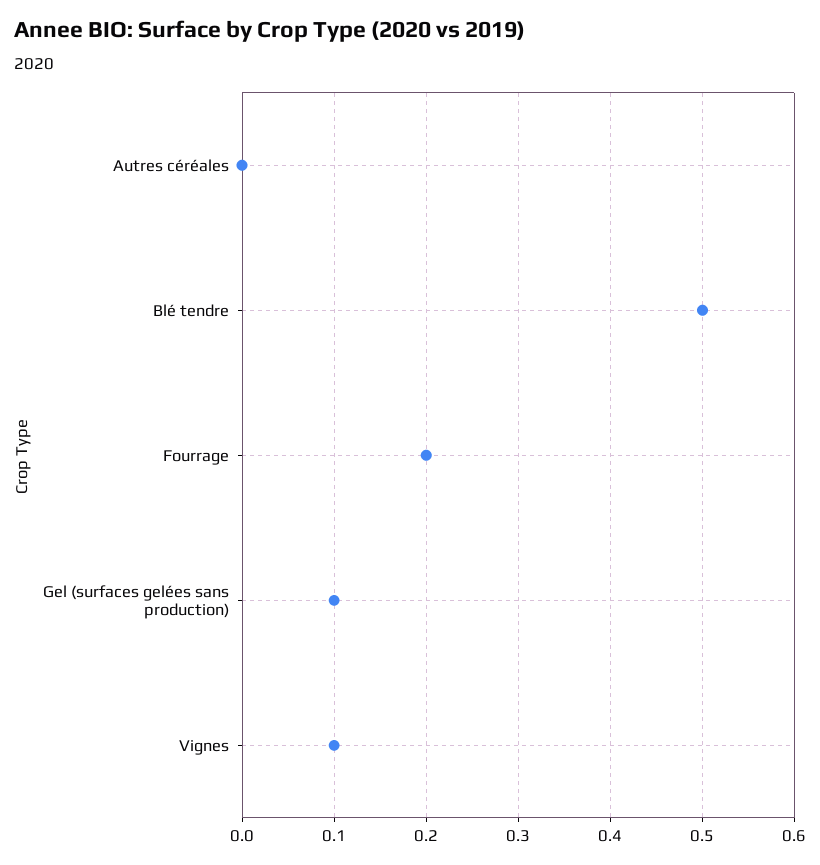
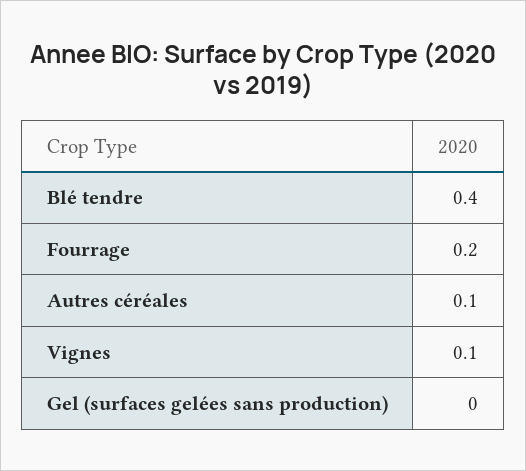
  {
-   "Autres céréales": 0,
+   "Autres céréales": 0.1,
-   "Blé tendre": 0.5,
+   "Blé tendre": 0.4,
    "Fourrage": 0.2,
-   "Gel (surfaces gelées sans production)": 0.1,
+   "Gel (surfaces gelées sans production)": 0,
    "Vignes": 0.1
  }

